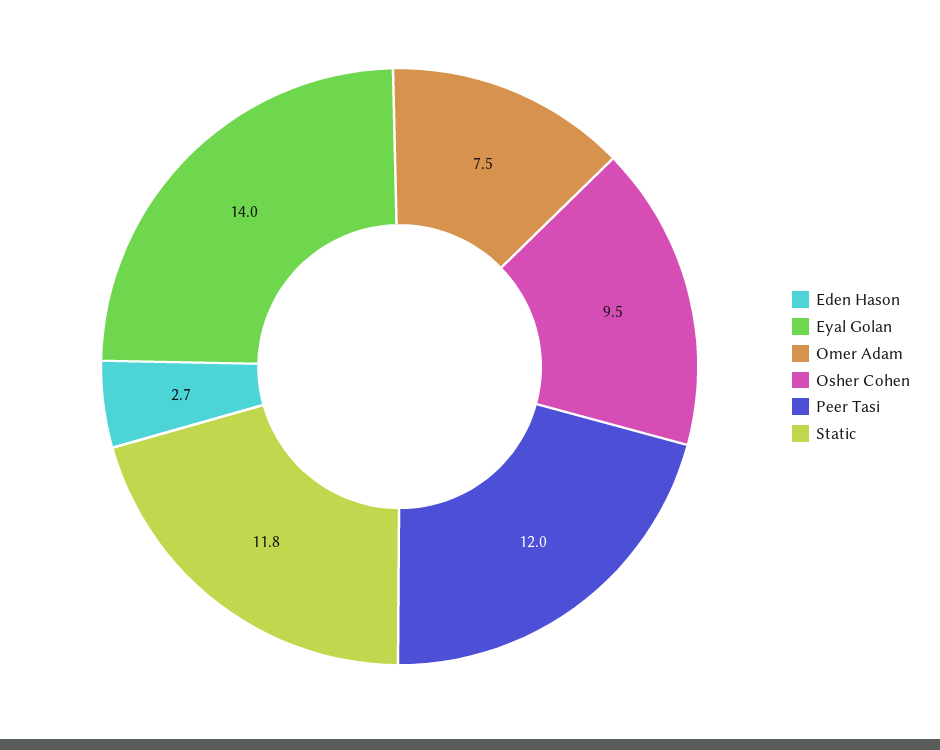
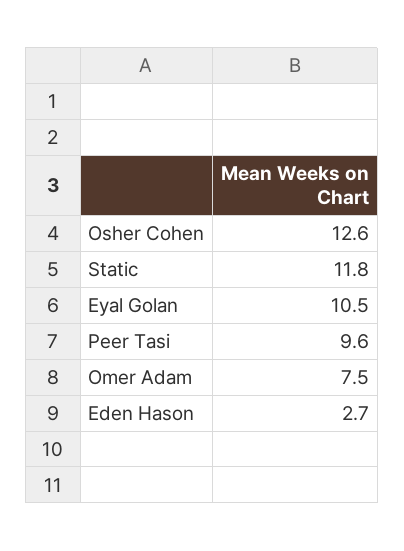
  {
    "Eden Hason": 2.7,
-   "Eyal Golan": 14,
+   "Eyal Golan": 10.5,
    "Omer Adam": 7.5,
-   "Osher Cohen": 9.5,
+   "Osher Cohen": 12.6,
-   "Peer Tasi": 12,
+   "Peer Tasi": 9.6,
    "Static": 11.8
  }

